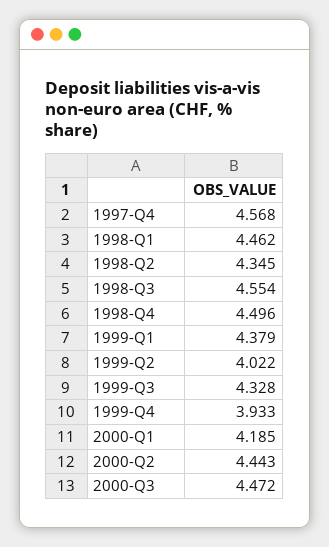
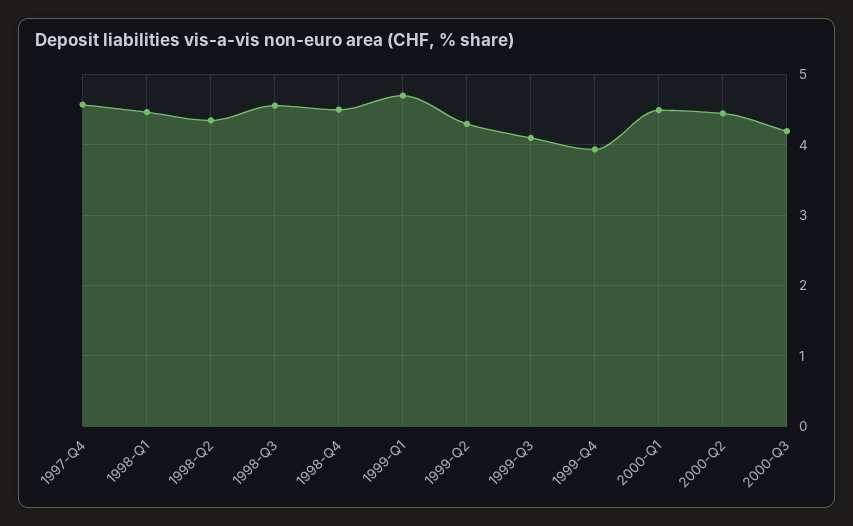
  {
    "1997-Q4": 4.568,
    "1998-Q1": 4.462,
    "1998-Q2": 4.345,
    "1998-Q3": 4.554,
    "1998-Q4": 4.496,
-   "1999-Q1": 4.379,
+   "1999-Q1": 4.7,
-   "1999-Q2": 4.022,
+   "1999-Q2": 4.3,
-   "1999-Q3": 4.328,
+   "1999-Q3": 4.1,
    "1999-Q4": 3.933,
-   "2000-Q1": 4.185,
+   "2000-Q1": 4.5,
    "2000-Q2": 4.443,
-   "2000-Q3": 4.472
+   "2000-Q3": 4.2
  }

